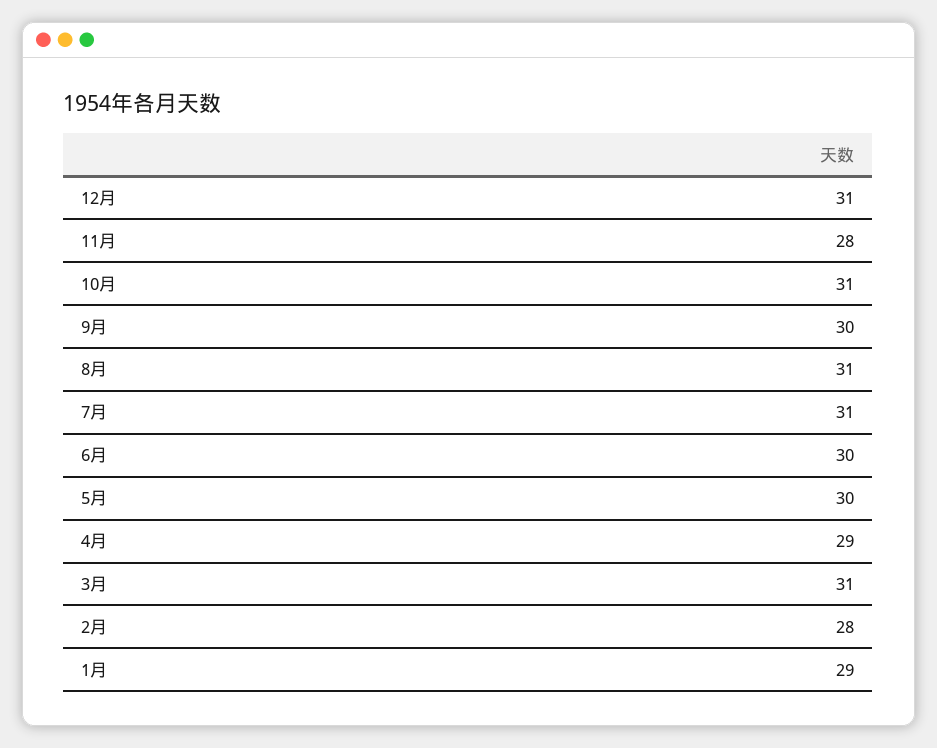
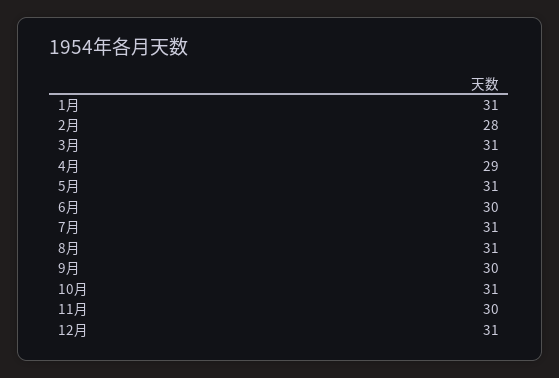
  {
    "12月": 31,
-   "11月": 28,
+   "11月": 30,
    "10月": 31,
    "9月": 30,
    "8月": 31,
    "7月": 31,
    "6月": 30,
-   "5月": 30,
+   "5月": 31,
    "4月": 29,
    "3月": 31,
    "2月": 28,
-   "1月": 29
+   "1月": 31
  }

